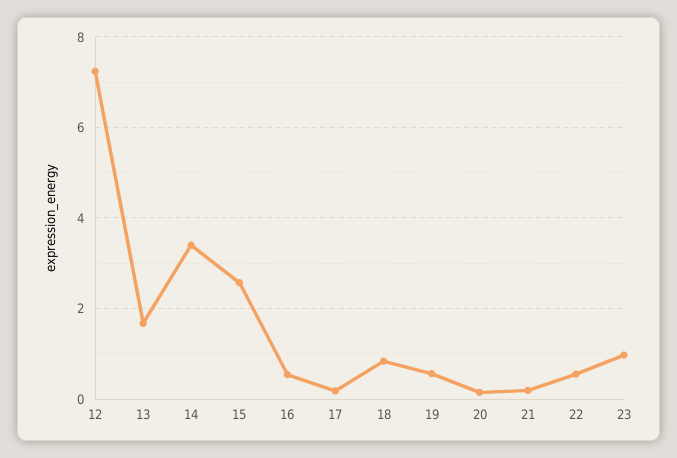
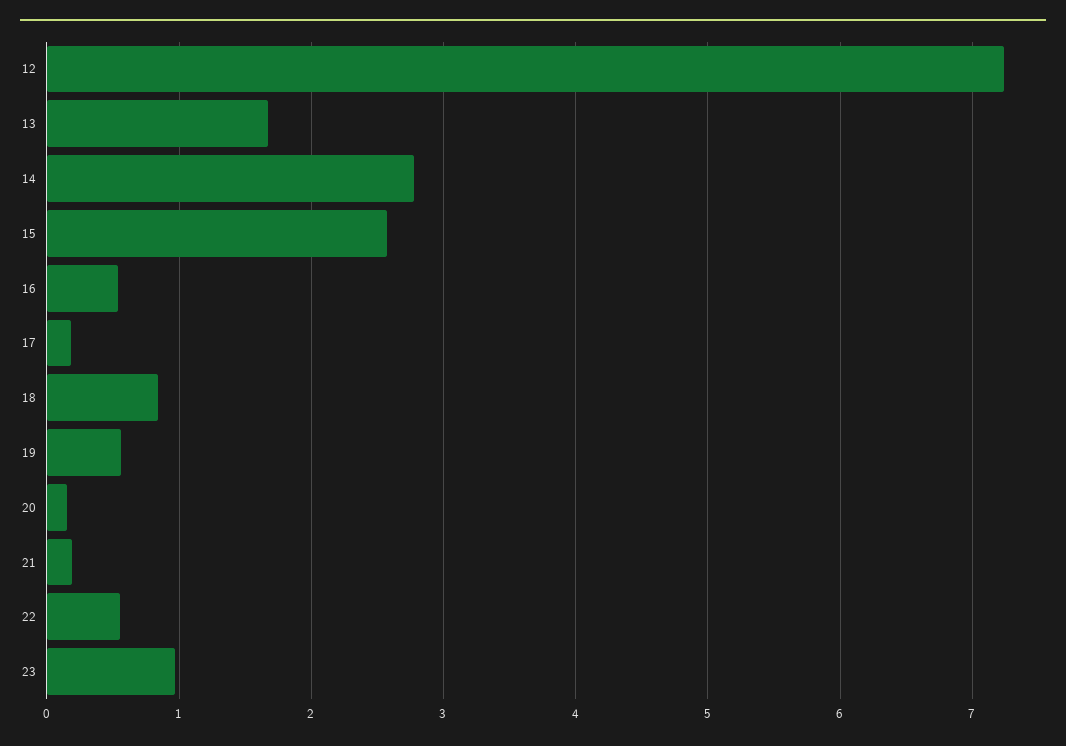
  {
    "12": 7.2,
    "13": 1.7,
-   "14": 3.4,
+   "14": 2.8,
    "15": 2.6,
    "16": 0.5,
    "17": 0.2,
    "18": 0.8,
    "19": 0.6,
    "20": 0.2,
    "21": 0.2,
    "22": 0.6,
    "23": 1
  }

